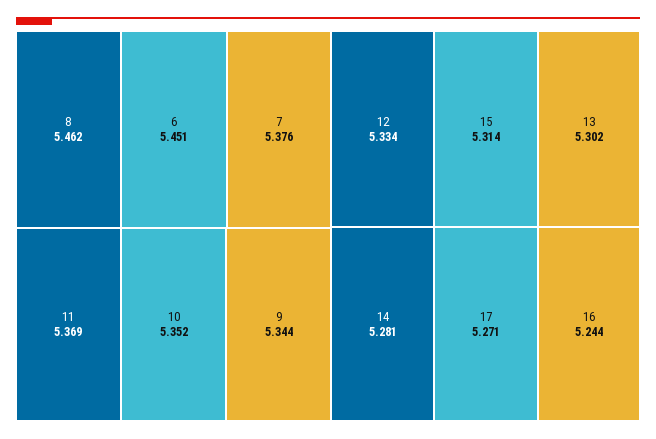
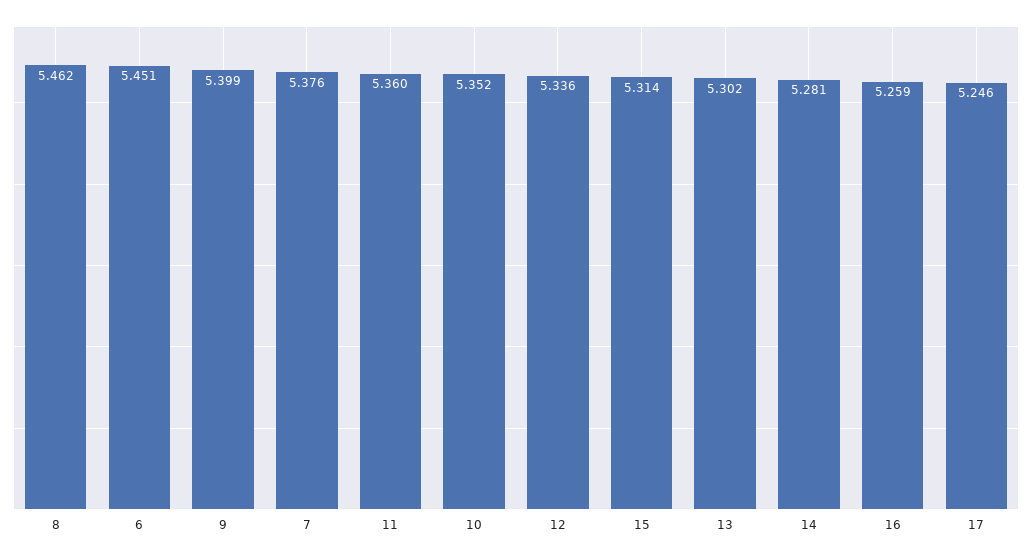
  {
    "8": 5.462,
    "6": 5.451,
    "7": 5.376,
-   "11": 5.369,
+   "11": 5.36,
    "10": 5.352,
-   "9": 5.344,
+   "9": 5.399,
-   "12": 5.334,
+   "12": 5.336,
    "15": 5.314,
    "13": 5.302,
    "14": 5.281,
-   "17": 5.271,
+   "17": 5.246,
-   "16": 5.244
+   "16": 5.259
  }

